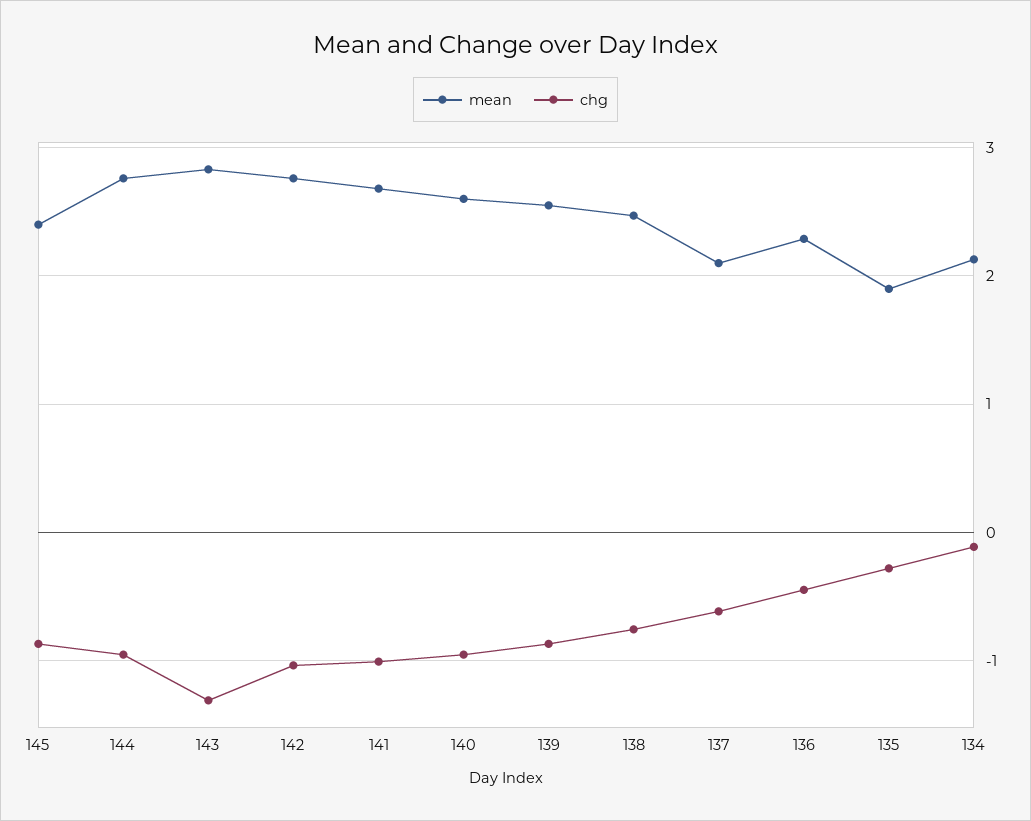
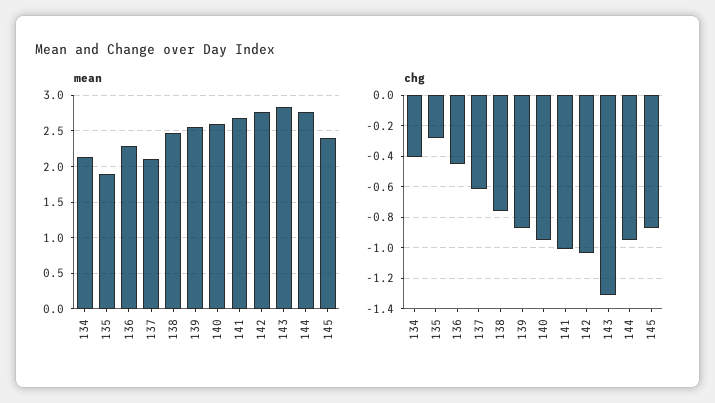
  {
    "mean": {
      "145": 2.4,
      "144": 2.8,
      "143": 2.8,
      "142": 2.8,
      "141": 2.7,
      "140": 2.6,
      "139": 2.6,
      "138": 2.5,
      "137": 2.1,
      "136": 2.3,
      "135": 1.9,
      "134": 2.1
    },
    "chg": {
      "145": -0.85,
      "144": -0.95,
      "143": -1.3,
      "142": -1.05,
      "141": -1,
      "140": -0.95,
      "139": -0.85,
      "138": -0.75,
      "137": -0.6,
      "136": -0.45,
      "135": -0.3,
-     "134": -0.1
+     "134": -0.4
    }
  }

